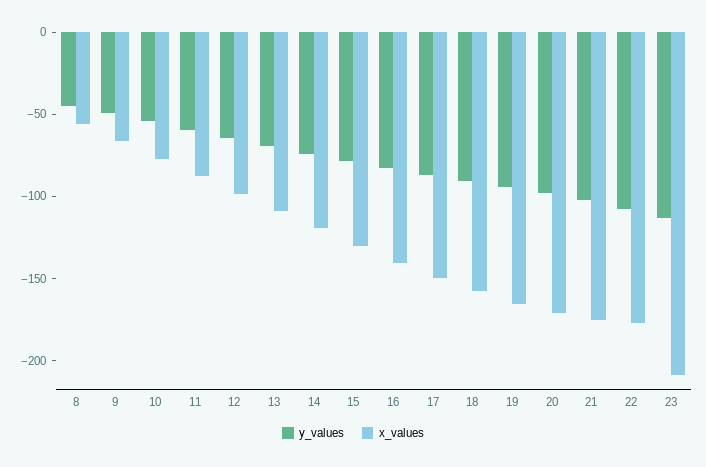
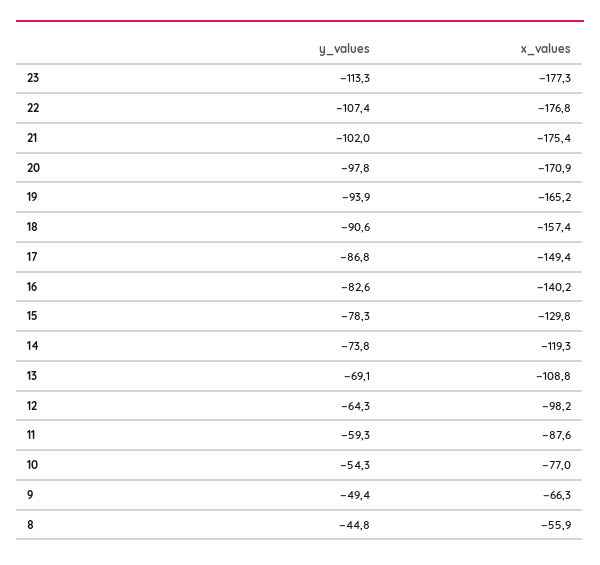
  {
    "y_values": {
      "8": -44.8,
      "9": -49.4,
      "10": -54.3,
      "11": -59.3,
      "12": -64.3,
      "13": -69.1,
      "14": -73.8,
      "15": -78.3,
      "16": -82.6,
      "17": -86.8,
      "18": -90.6,
      "19": -93.9,
      "20": -97.8,
      "21": -102,
      "22": -107.4,
      "23": -113.3
    },
    "x_values": {
      "8": -55.9,
      "9": -66.3,
      "10": -77,
      "11": -87.6,
      "12": -98.2,
      "13": -108.8,
      "14": -119.3,
      "15": -129.8,
      "16": -140.2,
      "17": -149.4,
      "18": -157.4,
      "19": -165.2,
      "20": -170.9,
      "21": -175.4,
      "22": -176.8,
-     "23": -210
+     "23": -177.3
    }
  }

